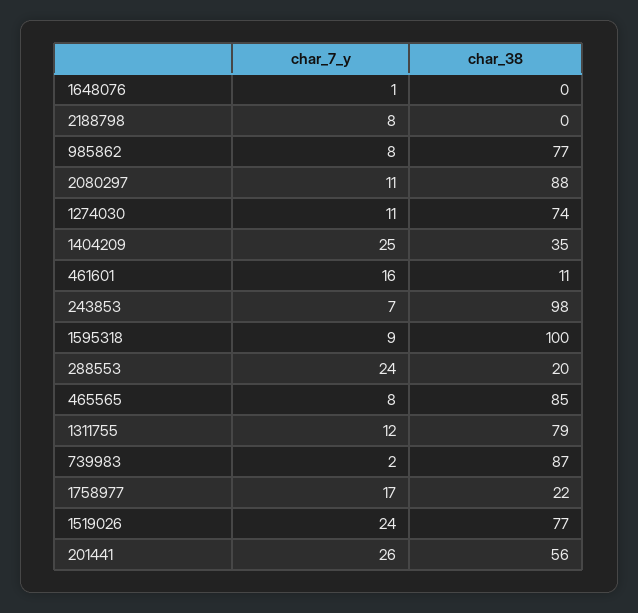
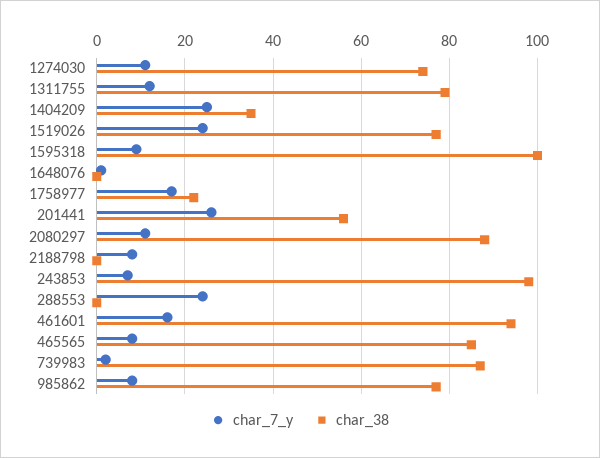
  {
    "char_7_y": {
      "1648076": 1,
      "2188798": 8,
      "985862": 8,
      "2080297": 11,
      "1274030": 11,
      "1404209": 25,
      "461601": 16,
      "243853": 7,
      "1595318": 9,
      "288553": 24,
      "465565": 8,
      "1311755": 12,
      "739983": 2,
      "1758977": 17,
      "1519026": 24,
      "201441": 26
    },
    "char_38": {
      "1648076": 0,
      "2188798": 0,
      "985862": 77,
      "2080297": 88,
      "1274030": 74,
      "1404209": 35,
-     "461601": 11,
+     "461601": 95,
      "243853": 98,
      "1595318": 100,
-     "288553": 20,
+     "288553": 0,
      "465565": 85,
      "1311755": 79,
      "739983": 87,
      "1758977": 22,
      "1519026": 77,
      "201441": 56
    }
  }

